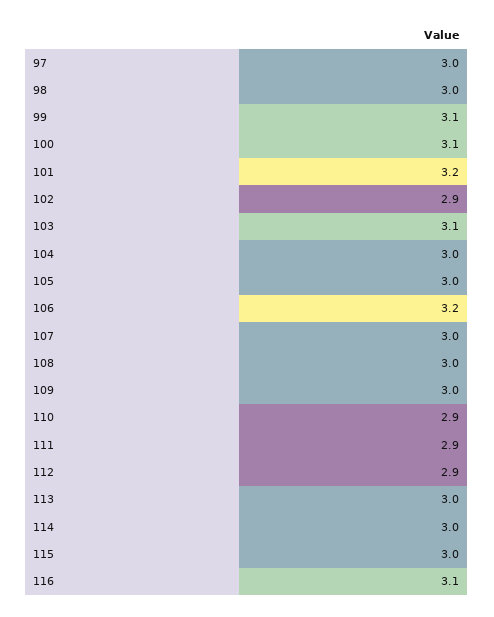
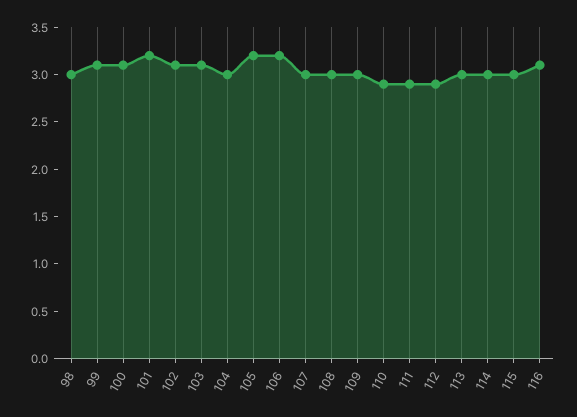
  {
-   "97": 3,
    "98": 3,
    "99": 3.1,
    "100": 3.1,
    "101": 3.2,
-   "102": 2.9,
+   "102": 3.1,
    "103": 3.1,
    "104": 3,
-   "105": 3,
+   "105": 3.2,
    "106": 3.2,
    "107": 3,
    "108": 3,
    "109": 3,
    "110": 2.9,
    "111": 2.9,
    "112": 2.9,
    "113": 3,
    "114": 3,
    "115": 3,
    "116": 3.1
  }

